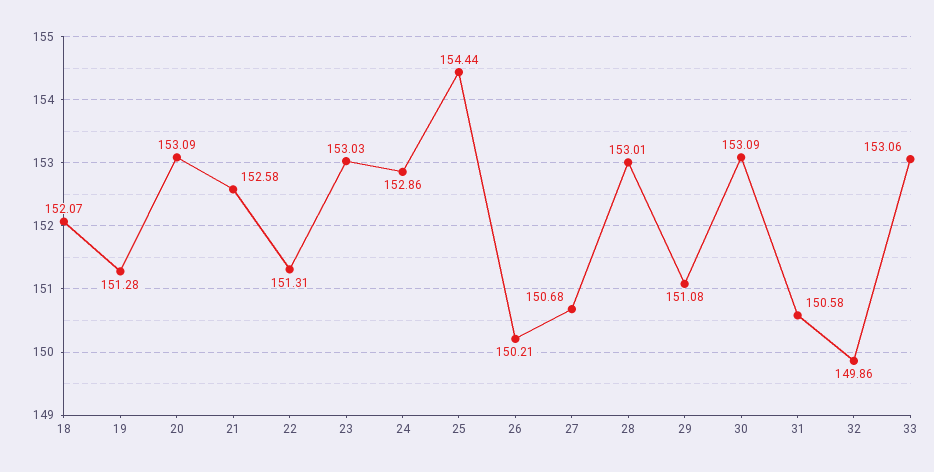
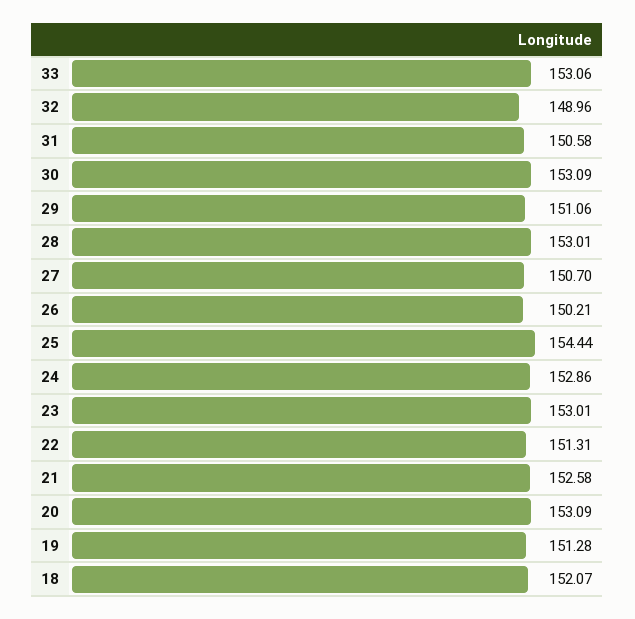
  {
    "18": 152.07,
    "19": 151.28,
    "20": 153.09,
    "21": 152.58,
    "22": 151.31,
-   "23": 153.03,
+   "23": 153.01,
    "24": 152.86,
    "25": 154.44,
    "26": 150.21,
-   "27": 150.68,
+   "27": 150.7,
    "28": 153.01,
-   "29": 151.08,
+   "29": 151.06,
    "30": 153.09,
    "31": 150.58,
-   "32": 149.86,
+   "32": 148.96,
    "33": 153.06
  }

